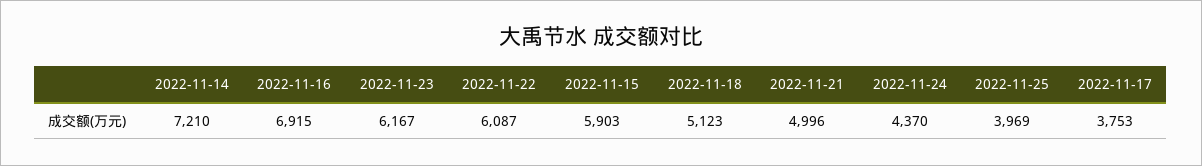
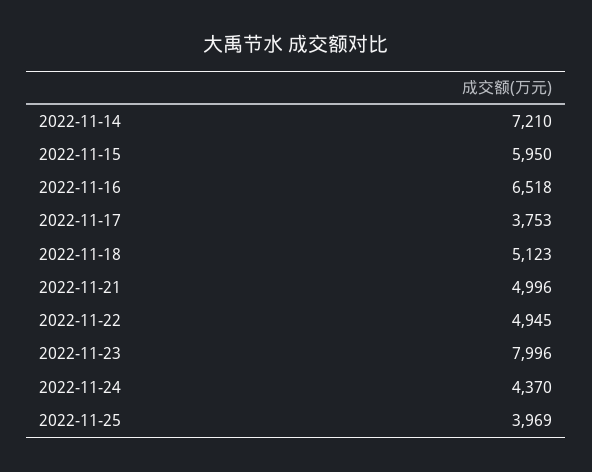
  {
    "2022-11-14": 7210,
-   "2022-11-16": 6915,
+   "2022-11-16": 6518,
-   "2022-11-23": 6167,
+   "2022-11-23": 7996,
-   "2022-11-22": 6087,
+   "2022-11-22": 4945,
-   "2022-11-15": 5903,
+   "2022-11-15": 5950,
    "2022-11-18": 5123,
    "2022-11-21": 4996,
    "2022-11-24": 4370,
    "2022-11-25": 3969,
    "2022-11-17": 3753
  }

